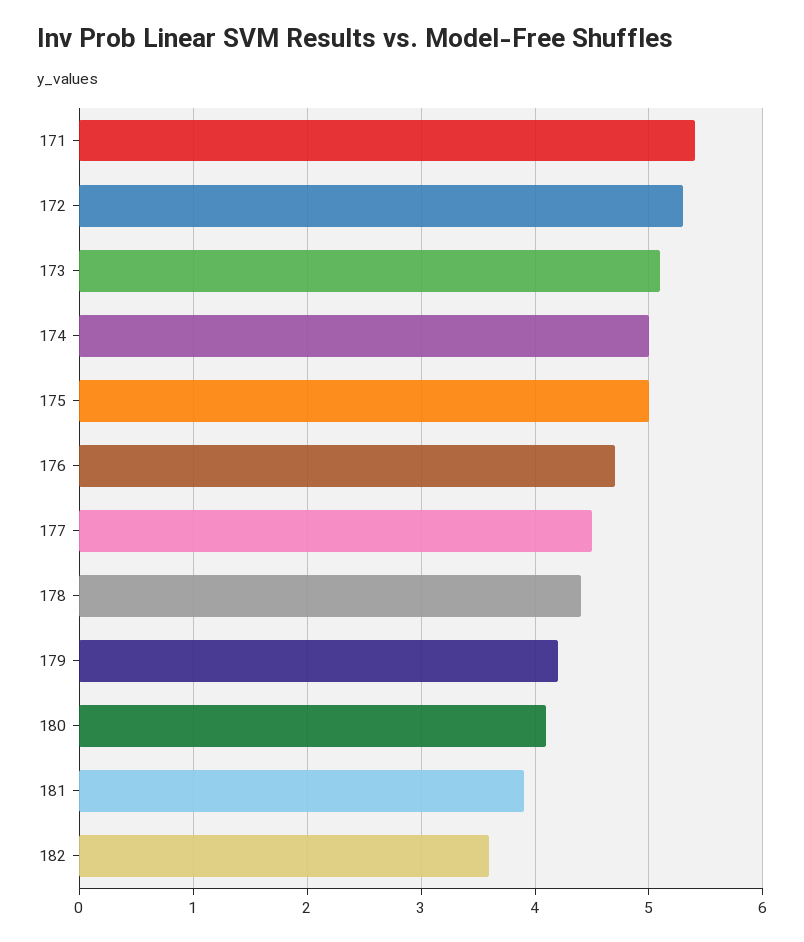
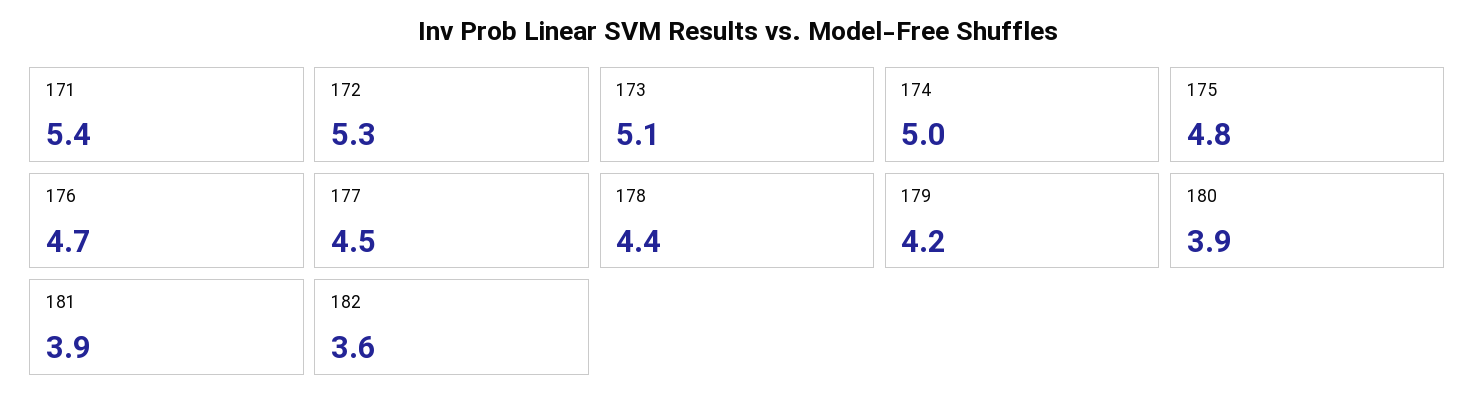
  {
    "171": 5.4,
    "172": 5.3,
    "173": 5.1,
    "174": 5,
-   "175": 5,
+   "175": 4.8,
    "176": 4.7,
    "177": 4.5,
    "178": 4.4,
    "179": 4.2,
-   "180": 4.1,
+   "180": 3.9,
    "181": 3.9,
    "182": 3.6
  }

